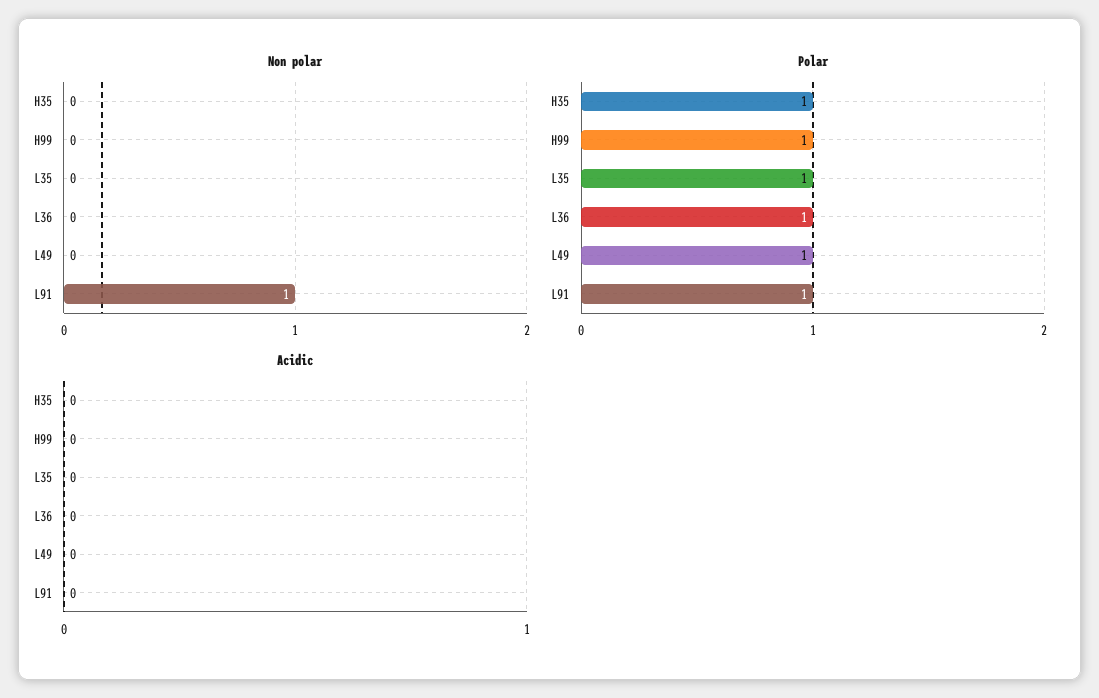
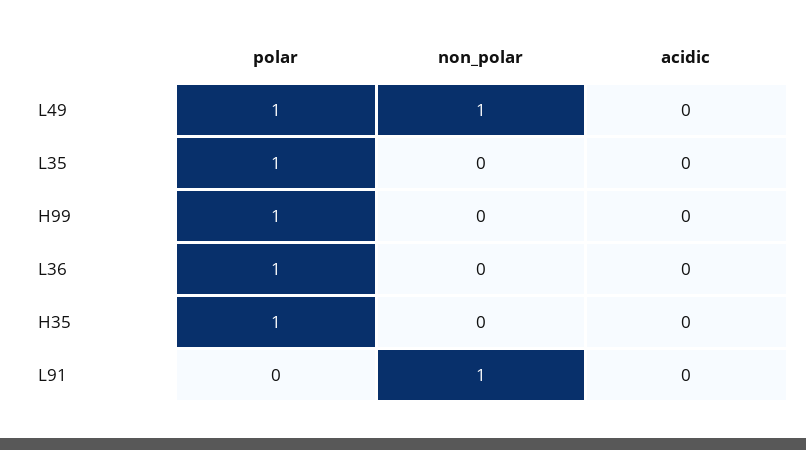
  {
    "Non polar": {
      "H35": 0,
      "H99": 0,
      "L35": 0,
      "L36": 0,
-     "L49": 0,
+     "L49": 1,
      "L91": 1
    },
    "Polar": {
      "H35": 1,
      "H99": 1,
      "L35": 1,
      "L36": 1,
      "L49": 1,
-     "L91": 1
+     "L91": 0
    },
    "Acidic": {
      "H35": 0,
      "H99": 0,
      "L35": 0,
      "L36": 0,
      "L49": 0,
      "L91": 0
    }
  }

